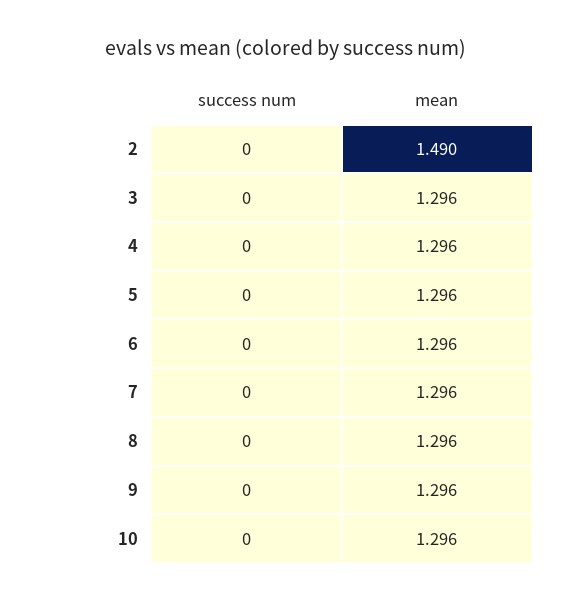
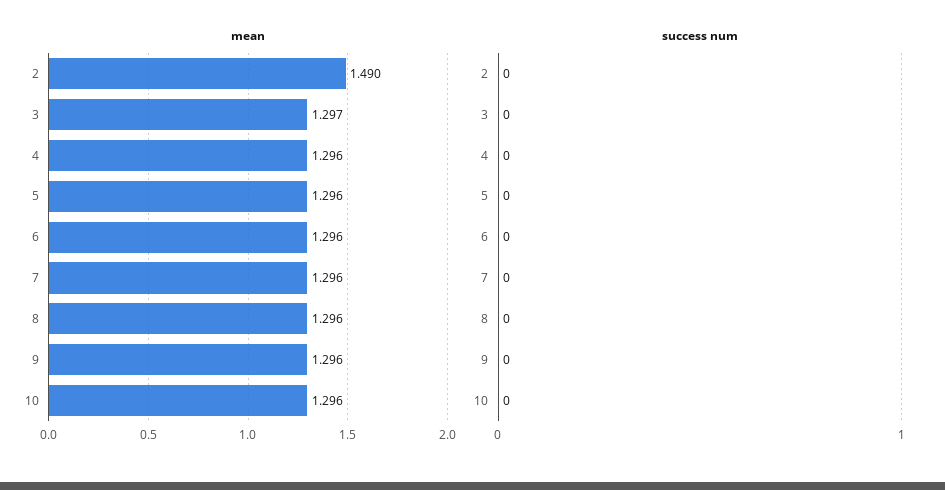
  {
    "success num": {
      "2": 0,
      "3": 0,
      "4": 0,
      "5": 0,
      "6": 0,
      "7": 0,
      "8": 0,
      "9": 0,
      "10": 0
    },
    "mean": {
      "2": 1.49,
-     "3": 1.296,
+     "3": 1.297,
      "4": 1.296,
      "5": 1.296,
      "6": 1.296,
      "7": 1.296,
      "8": 1.296,
      "9": 1.296,
      "10": 1.296
    }
  }

